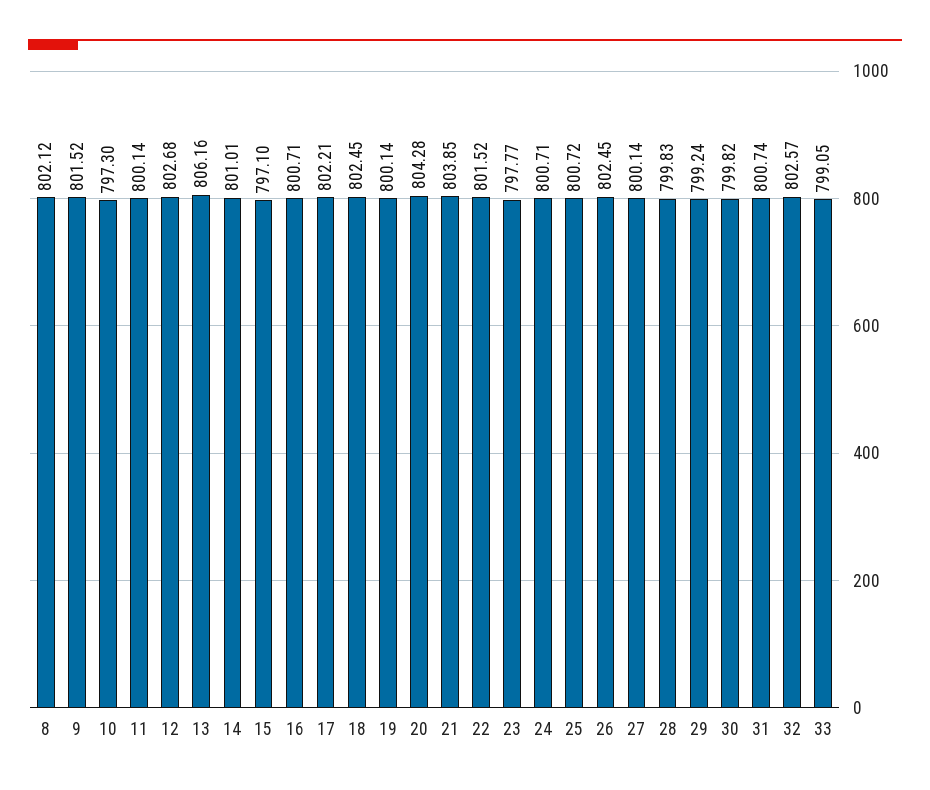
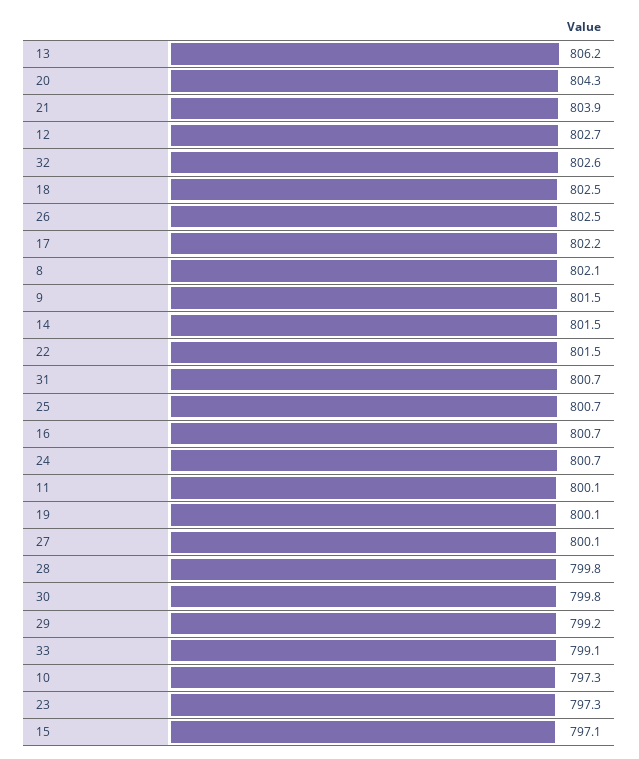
  {
    "8": 802.12,
    "9": 801.52,
    "10": 797.3,
    "11": 800.14,
    "12": 802.68,
    "13": 806.16,
-   "14": 801.01,
+   "14": 801.5,
    "15": 797.1,
    "16": 800.71,
    "17": 802.21,
    "18": 802.45,
    "19": 800.14,
    "20": 804.28,
    "21": 803.85,
    "22": 801.52,
-   "23": 797.77,
+   "23": 797.3,
    "24": 800.71,
    "25": 800.72,
    "26": 802.45,
    "27": 800.14,
    "28": 799.83,
    "29": 799.24,
    "30": 799.82,
    "31": 800.74,
    "32": 802.57,
    "33": 799.05
  }

